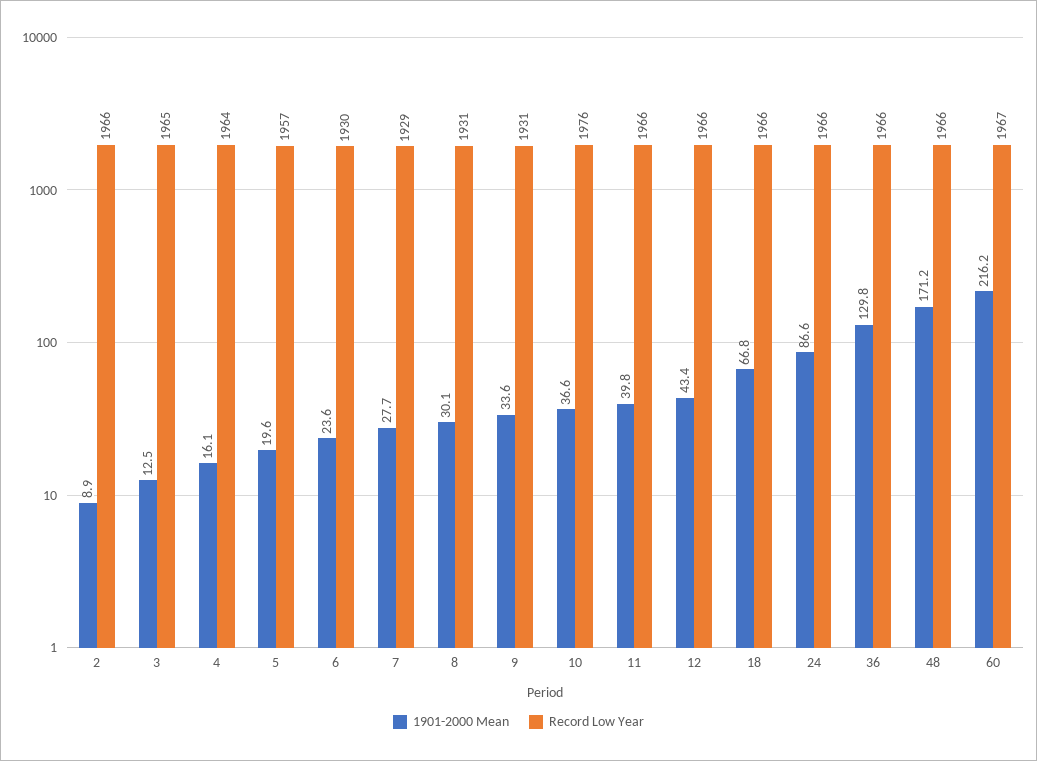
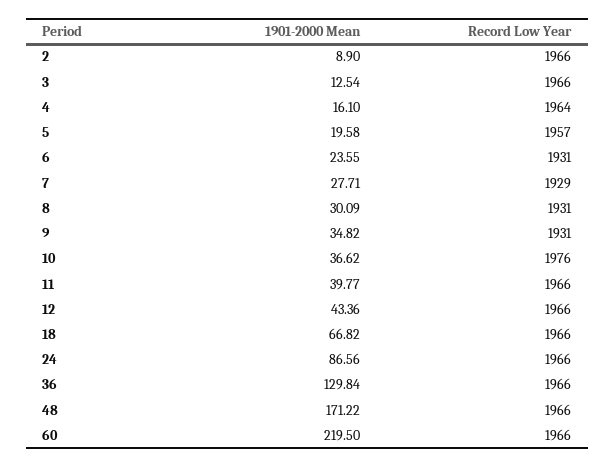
  {
    "1901-2000 Mean": {
      "2": 8.9,
      "3": 12.54,
      "4": 16.1,
      "5": 19.58,
      "6": 23.55,
      "7": 27.71,
      "8": 30.09,
-     "9": 33.6,
+     "9": 34.82,
      "10": 36.62,
      "11": 39.77,
      "12": 43.36,
      "18": 66.82,
      "24": 86.56,
      "36": 129.84,
      "48": 171.22,
-     "60": 216.2
+     "60": 219.5
    },
    "Record Low Year": {
      "2": 1966,
-     "3": 1965,
+     "3": 1966,
      "4": 1964,
      "5": 1957,
-     "6": 1930,
+     "6": 1931,
      "7": 1929,
      "8": 1931,
      "9": 1931,
      "10": 1976,
      "11": 1966,
      "12": 1966,
      "18": 1966,
      "24": 1966,
      "36": 1966,
      "48": 1966,
-     "60": 1967
+     "60": 1966
    }
  }

